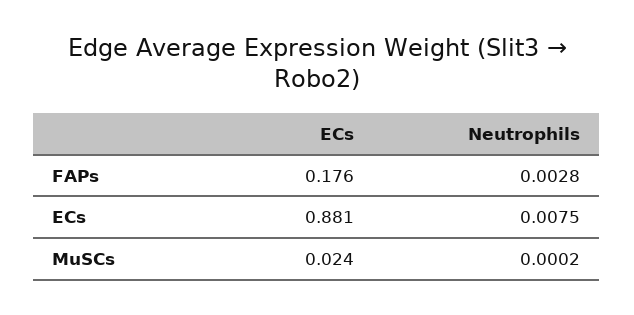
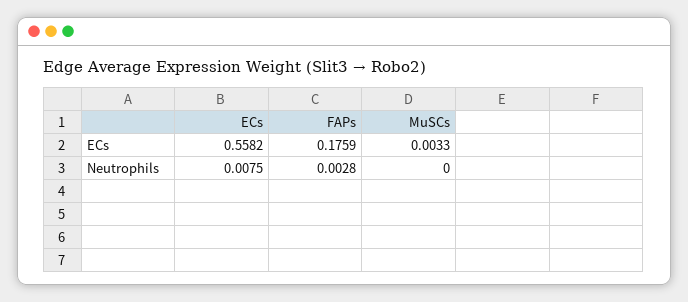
  {
    "ECs": {
      "FAPs": 0.1759,
-     "ECs": 0.881,
+     "ECs": 0.5582,
-     "MuSCs": 0.024
+     "MuSCs": 0.0033
    },
    "Neutrophils": {
      "FAPs": 0.0028,
      "ECs": 0.0075,
-     "MuSCs": 0.0002
+     "MuSCs": 0
    }
  }

